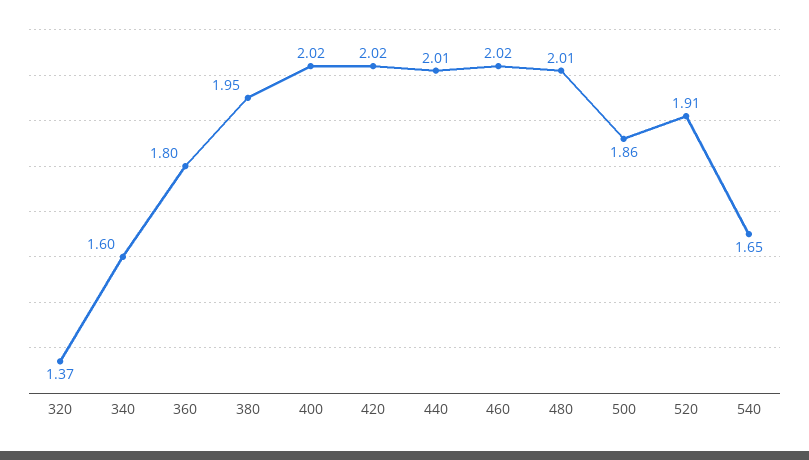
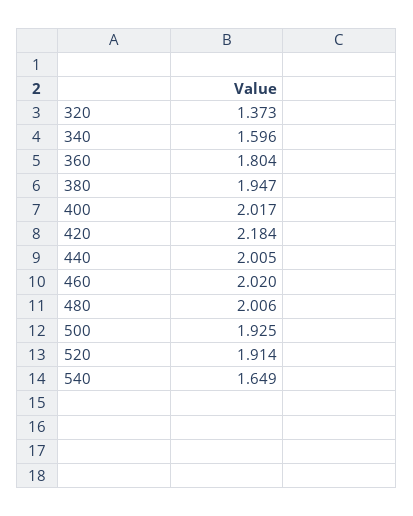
  {
    "320": 1.373,
    "340": 1.596,
    "360": 1.804,
    "380": 1.947,
    "400": 2.017,
-   "420": 2.02,
+   "420": 2.184,
    "440": 2.005,
    "460": 2.02,
    "480": 2.006,
-   "500": 1.86,
+   "500": 1.925,
    "520": 1.914,
    "540": 1.649
  }

